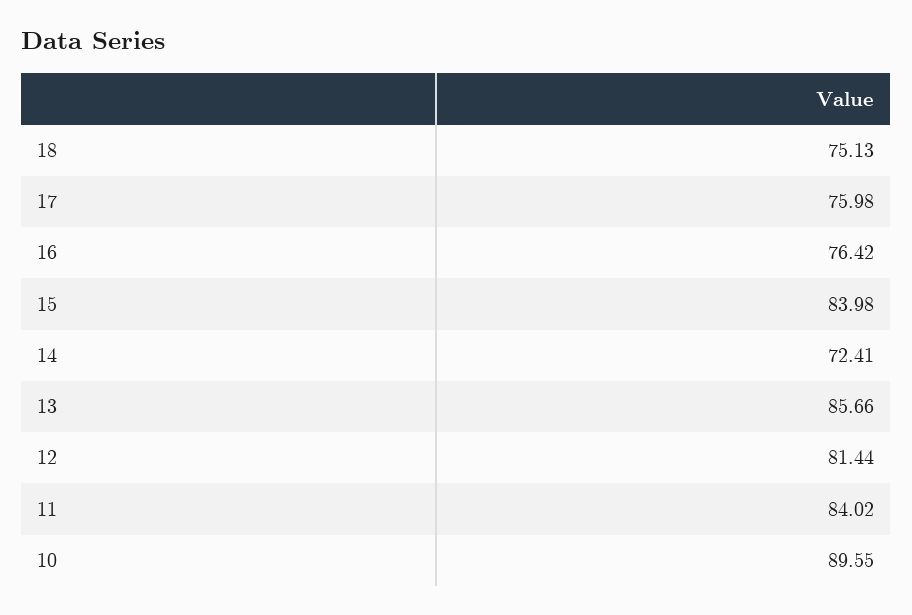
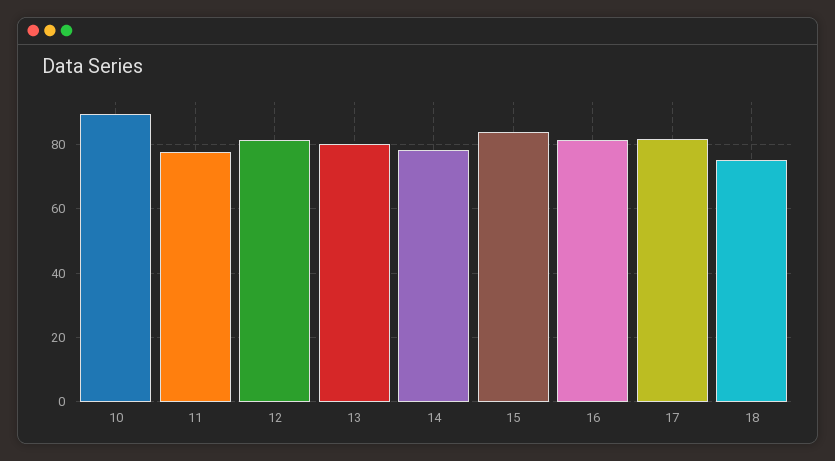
  {
    "18": 75.13,
-   "17": 75.98,
+   "17": 82,
-   "16": 76.42,
+   "16": 82,
    "15": 83.98,
-   "14": 72.41,
+   "14": 78,
-   "13": 85.66,
+   "13": 80,
    "12": 81.44,
-   "11": 84.02,
+   "11": 78,
    "10": 89.55
  }

